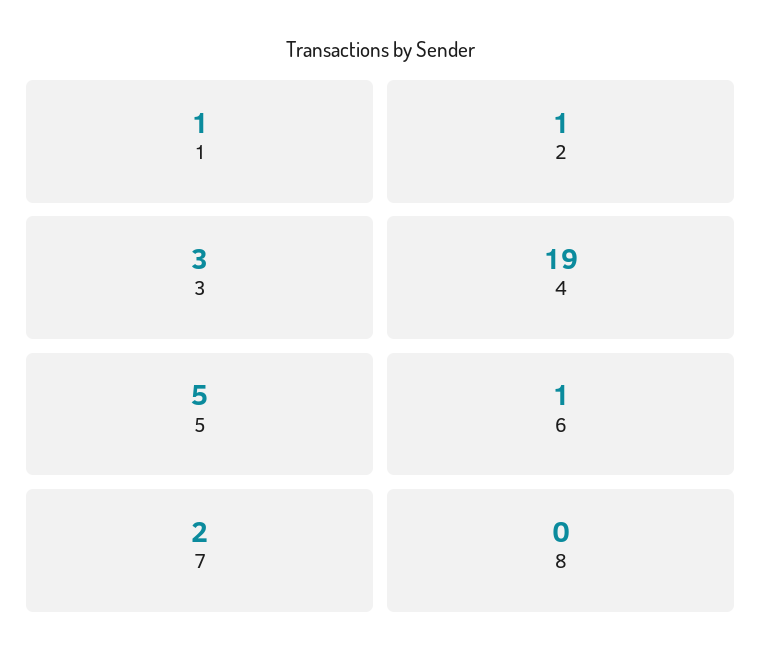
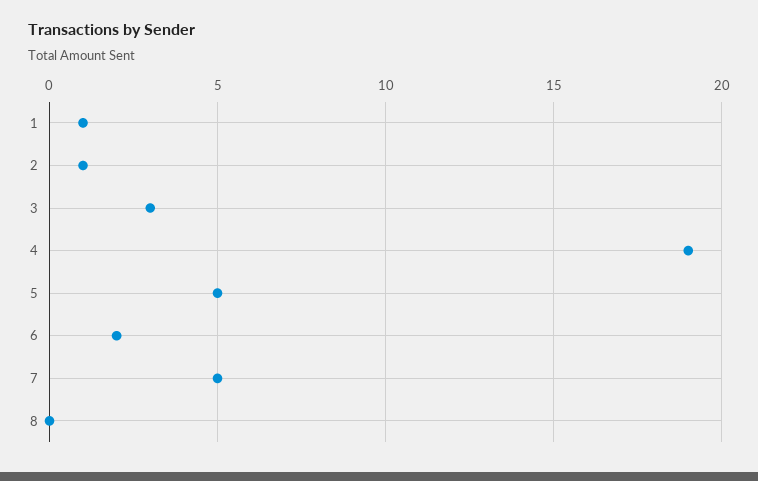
  {
    "1": 1,
    "2": 1,
    "3": 3,
    "4": 19,
    "5": 5,
-   "6": 1,
+   "6": 2,
-   "7": 2,
+   "7": 5,
    "8": 0
  }

